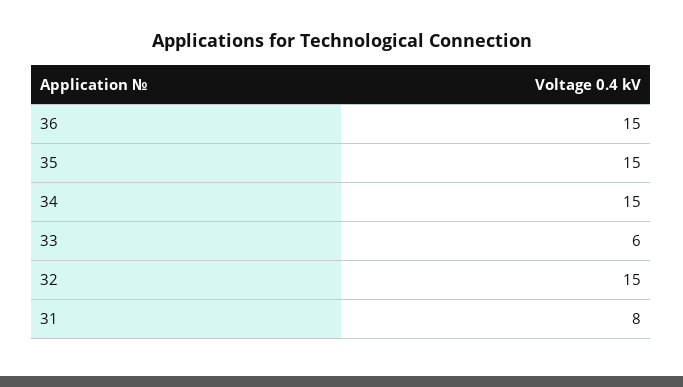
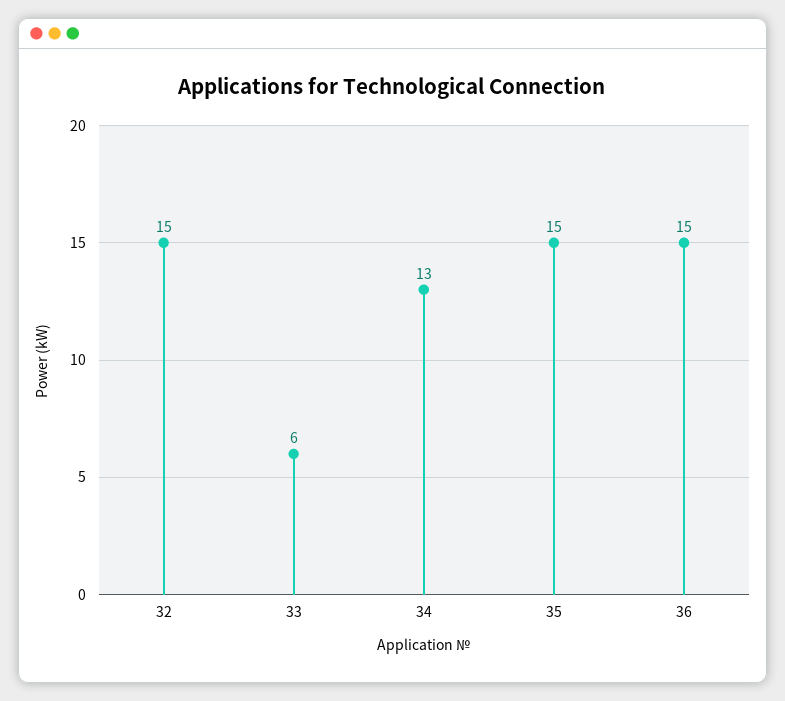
  {
    "36": 15,
    "35": 15,
-   "34": 15,
+   "34": 13,
    "33": 6,
-   "32": 15,
+   "32": 15
-   "31": 8
  }

